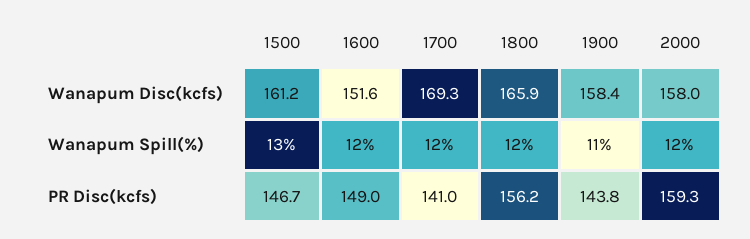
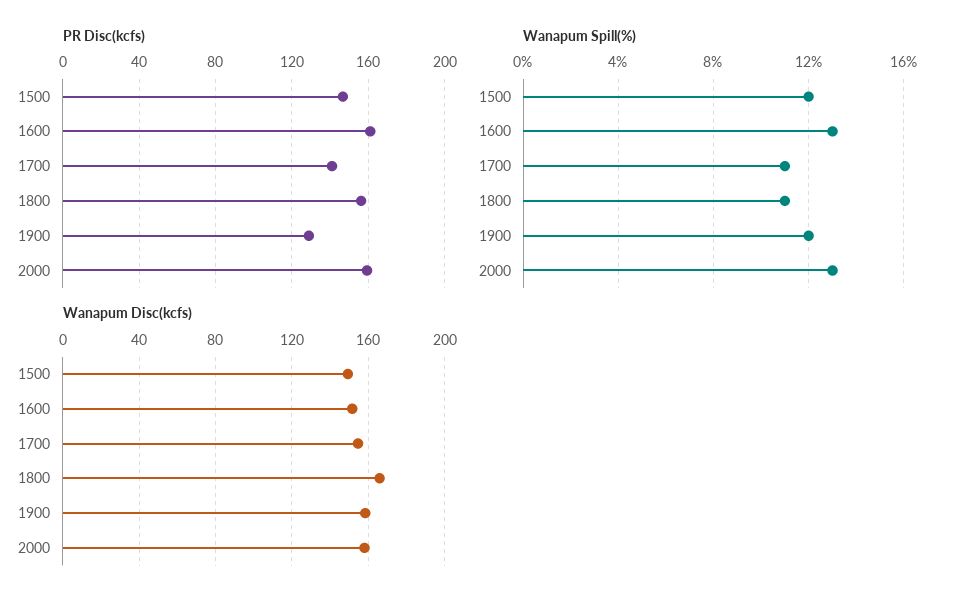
  {
    "Wanapum Disc(kcfs)": {
-     "1500": 161.2,
+     "1500": 150,
      "1600": 151.6,
-     "1700": 169.3,
+     "1700": 155,
      "1800": 165.9,
      "1900": 158.4,
      "2000": 158
    },
    "Wanapum Spill(%)": {
-     "1500": 13,
+     "1500": 12,
-     "1600": 12,
+     "1600": 13,
-     "1700": 12,
+     "1700": 11,
-     "1800": 12,
+     "1800": 11,
-     "1900": 11,
+     "1900": 12,
-     "2000": 12
+     "2000": 13
    },
    "PR Disc(kcfs)": {
      "1500": 146.7,
-     "1600": 149,
+     "1600": 160,
      "1700": 141,
      "1800": 156.2,
-     "1900": 143.8,
+     "1900": 130,
      "2000": 159.3
    }
  }

